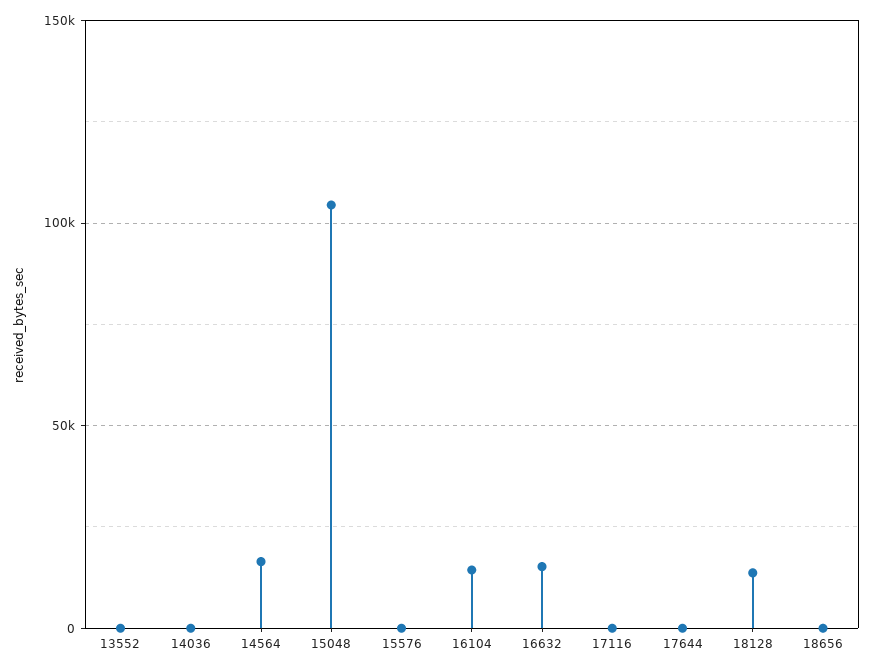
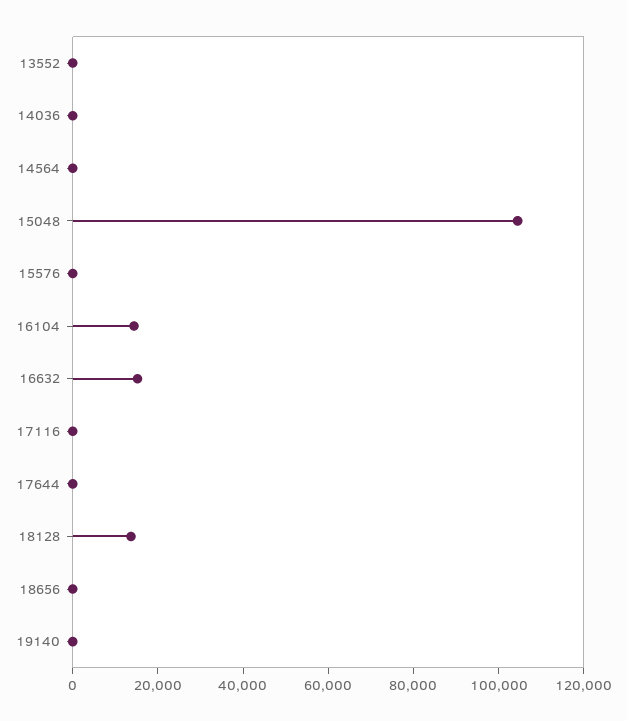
  {
    "13552": 0,
    "14036": 0,
-   "14564": 15000,
+   "14564": 0,
    "15048": 105000,
    "15576": 0,
    "16104": 15000,
    "16632": 15000,
    "17116": 0,
    "17644": 0,
    "18128": 15000,
-   "18656": 0
+   "18656": 0,
+   "19140": 0
  }

